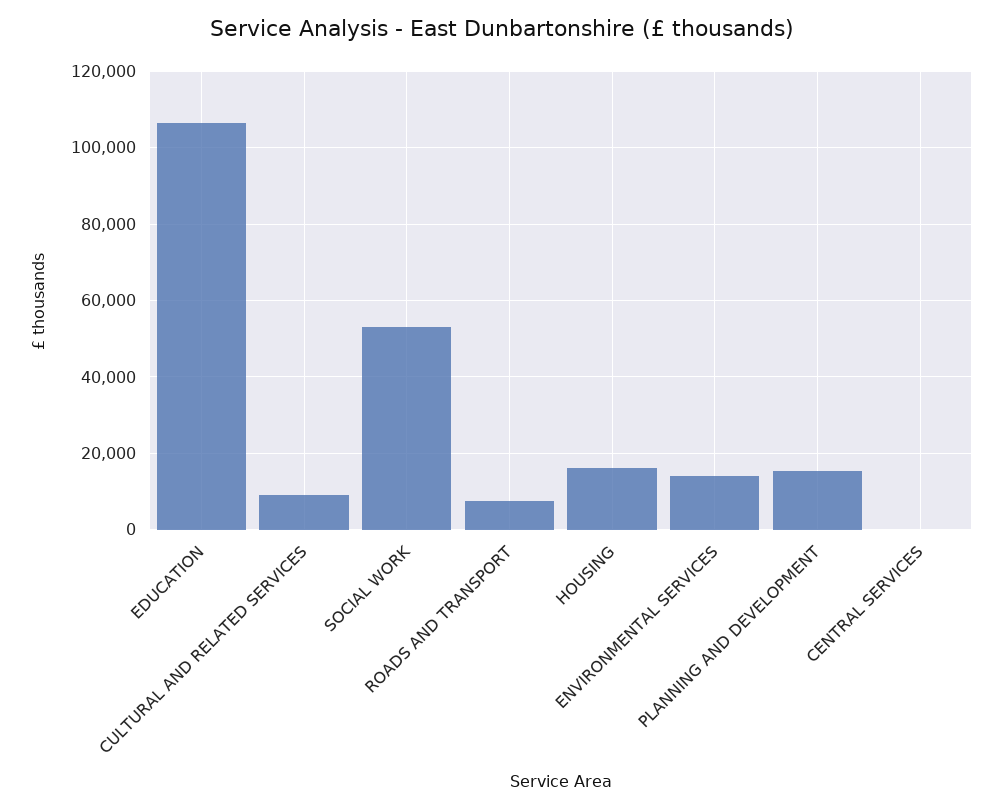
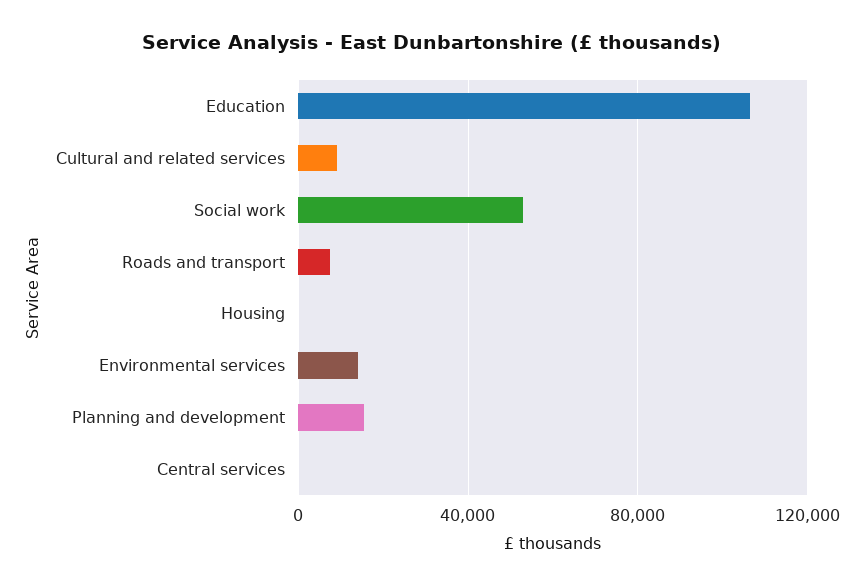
  {
    "EDUCATION": 106000,
    "CULTURAL AND RELATED SERVICES": 10000,
    "SOCIAL WORK": 54000,
    "ROADS AND TRANSPORT": 8000,
-   "HOUSING": 16000,
+   "HOUSING": 0,
    "ENVIRONMENTAL SERVICES": 14000,
    "PLANNING AND DEVELOPMENT": 16000,
    "CENTRAL SERVICES": 0
  }

